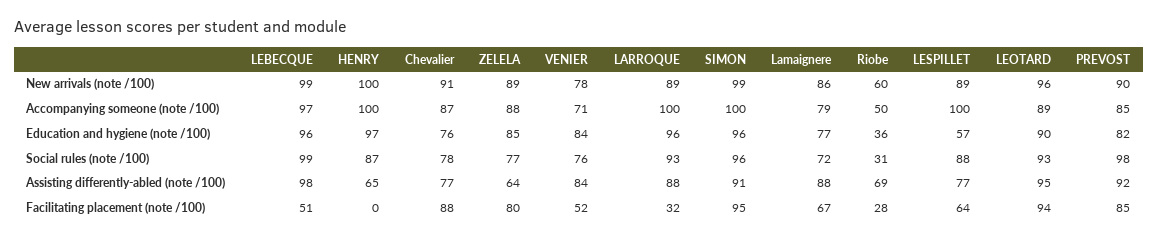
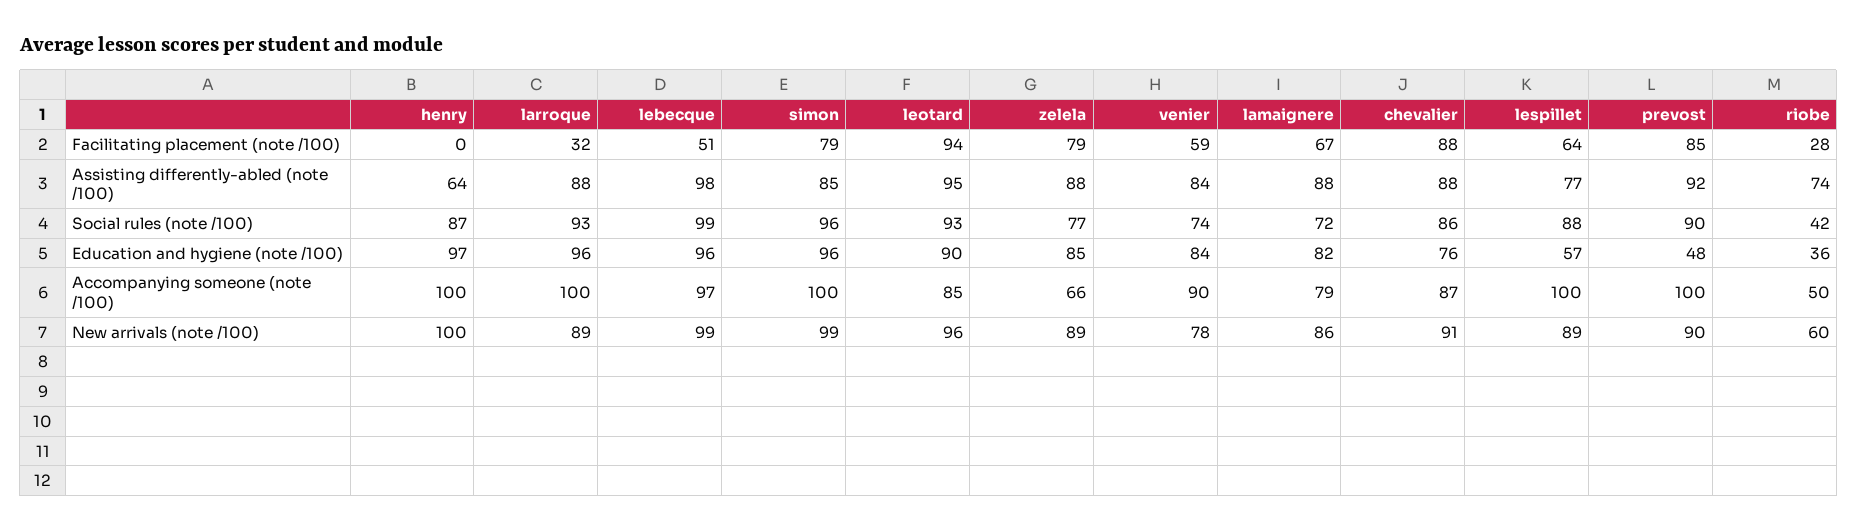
  {
    "LEBECQUE": {
      "New arrivals (note /100)": 99,
      "Accompanying someone (note /100)": 97,
      "Education and hygiene (note /100)": 96,
      "Social rules (note /100)": 99,
      "Assisting differently-abled (note /100)": 98,
      "Facilitating placement (note /100)": 51
    },
    "HENRY": {
      "New arrivals (note /100)": 100,
      "Accompanying someone (note /100)": 100,
      "Education and hygiene (note /100)": 97,
      "Social rules (note /100)": 87,
-     "Assisting differently-abled (note /100)": 65,
+     "Assisting differently-abled (note /100)": 64,
      "Facilitating placement (note /100)": 0
    },
    "Chevalier": {
      "New arrivals (note /100)": 91,
      "Accompanying someone (note /100)": 87,
      "Education and hygiene (note /100)": 76,
-     "Social rules (note /100)": 78,
+     "Social rules (note /100)": 86,
-     "Assisting differently-abled (note /100)": 77,
+     "Assisting differently-abled (note /100)": 88,
      "Facilitating placement (note /100)": 88
    },
    "ZELELA": {
      "New arrivals (note /100)": 89,
-     "Accompanying someone (note /100)": 88,
+     "Accompanying someone (note /100)": 66,
      "Education and hygiene (note /100)": 85,
      "Social rules (note /100)": 77,
-     "Assisting differently-abled (note /100)": 64,
+     "Assisting differently-abled (note /100)": 88,
-     "Facilitating placement (note /100)": 80
+     "Facilitating placement (note /100)": 79
    },
    "VENIER": {
      "New arrivals (note /100)": 78,
-     "Accompanying someone (note /100)": 71,
+     "Accompanying someone (note /100)": 90,
      "Education and hygiene (note /100)": 84,
-     "Social rules (note /100)": 76,
+     "Social rules (note /100)": 74,
      "Assisting differently-abled (note /100)": 84,
-     "Facilitating placement (note /100)": 52
+     "Facilitating placement (note /100)": 59
    },
    "LARROQUE": {
      "New arrivals (note /100)": 89,
      "Accompanying someone (note /100)": 100,
      "Education and hygiene (note /100)": 96,
      "Social rules (note /100)": 93,
      "Assisting differently-abled (note /100)": 88,
      "Facilitating placement (note /100)": 32
    },
    "SIMON": {
      "New arrivals (note /100)": 99,
      "Accompanying someone (note /100)": 100,
      "Education and hygiene (note /100)": 96,
      "Social rules (note /100)": 96,
-     "Assisting differently-abled (note /100)": 91,
+     "Assisting differently-abled (note /100)": 85,
-     "Facilitating placement (note /100)": 95
+     "Facilitating placement (note /100)": 79
    },
    "Lamaignere": {
      "New arrivals (note /100)": 86,
      "Accompanying someone (note /100)": 79,
-     "Education and hygiene (note /100)": 77,
+     "Education and hygiene (note /100)": 82,
      "Social rules (note /100)": 72,
      "Assisting differently-abled (note /100)": 88,
      "Facilitating placement (note /100)": 67
    },
    "Riobe": {
      "New arrivals (note /100)": 60,
      "Accompanying someone (note /100)": 50,
      "Education and hygiene (note /100)": 36,
-     "Social rules (note /100)": 31,
+     "Social rules (note /100)": 42,
-     "Assisting differently-abled (note /100)": 69,
+     "Assisting differently-abled (note /100)": 74,
      "Facilitating placement (note /100)": 28
    },
    "LESPILLET": {
      "New arrivals (note /100)": 89,
      "Accompanying someone (note /100)": 100,
      "Education and hygiene (note /100)": 57,
      "Social rules (note /100)": 88,
      "Assisting differently-abled (note /100)": 77,
      "Facilitating placement (note /100)": 64
    },
    "LEOTARD": {
      "New arrivals (note /100)": 96,
-     "Accompanying someone (note /100)": 89,
+     "Accompanying someone (note /100)": 85,
      "Education and hygiene (note /100)": 90,
      "Social rules (note /100)": 93,
      "Assisting differently-abled (note /100)": 95,
      "Facilitating placement (note /100)": 94
    },
    "PREVOST": {
      "New arrivals (note /100)": 90,
-     "Accompanying someone (note /100)": 85,
+     "Accompanying someone (note /100)": 100,
-     "Education and hygiene (note /100)": 82,
+     "Education and hygiene (note /100)": 48,
-     "Social rules (note /100)": 98,
+     "Social rules (note /100)": 90,
      "Assisting differently-abled (note /100)": 92,
      "Facilitating placement (note /100)": 85
    }
  }

